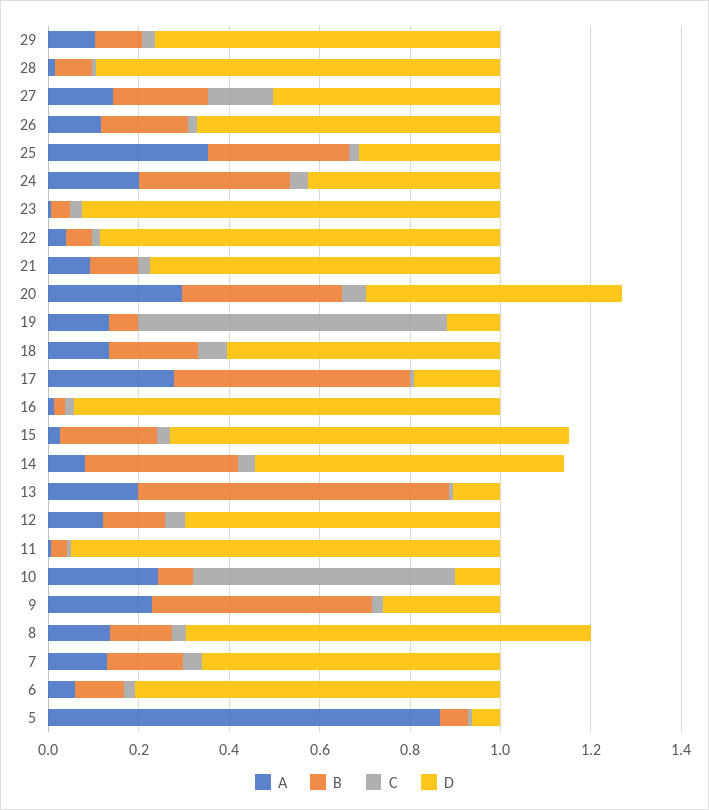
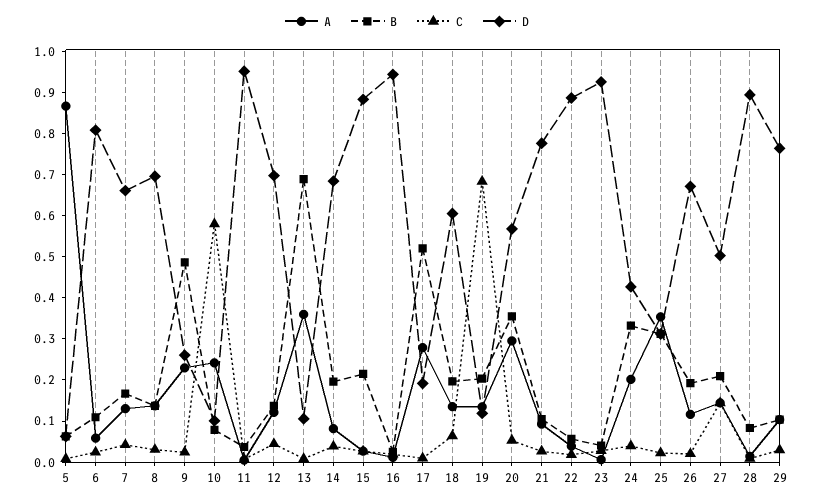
  {
    "A": {
      "29": 0.1,
      "28": 0.02,
      "27": 0.14,
      "26": 0.12,
      "25": 0.36,
      "24": 0.2,
      "23": 0,
      "22": 0.04,
      "21": 0.1,
      "20": 0.3,
      "19": 0.14,
      "18": 0.14,
      "17": 0.28,
      "16": 0.02,
      "15": 0.02,
      "14": 0.08,
-     "13": 0.2,
+     "13": 0.36,
      "12": 0.12,
      "11": 0,
      "10": 0.24,
      "9": 0.22,
      "8": 0.14,
      "7": 0.14,
      "6": 0.06,
      "5": 0.86
    },
    "B": {
      "29": 0.1,
      "28": 0.08,
      "27": 0.2,
      "26": 0.2,
      "25": 0.32,
      "24": 0.34,
      "23": 0.04,
      "22": 0.06,
      "21": 0.1,
      "20": 0.36,
-     "19": 0.05,
+     "19": 0.2,
      "18": 0.2,
      "17": 0.52,
      "16": 0.02,
      "15": 0.22,
-     "14": 0.35,
+     "14": 0.2,
      "13": 0.68,
      "12": 0.14,
      "11": 0.04,
      "10": 0.08,
      "9": 0.48,
      "8": 0.14,
      "7": 0.16,
      "6": 0.1,
      "5": 0.06
    },
    "C": {
      "29": 0.02,
      "28": 0,
      "27": 0.14,
      "26": 0.02,
      "25": 0.02,
      "24": 0.04,
      "23": 0.02,
      "22": 0.02,
      "21": 0.02,
      "20": 0.06,
      "19": 0.68,
      "18": 0.06,
      "17": 0,
      "16": 0.02,
      "15": 0.02,
      "14": 0.04,
      "13": 0,
      "12": 0.04,
      "11": 0,
      "10": 0.58,
      "9": 0.02,
      "8": 0.04,
      "7": 0.04,
      "6": 0.02,
      "5": 0
    },
    "D": {
      "29": 0.76,
      "28": 0.9,
      "27": 0.5,
      "26": 0.68,
      "25": 0.32,
      "24": 0.42,
      "23": 0.92,
      "22": 0.88,
      "21": 0.78,
      "20": 0.56,
      "19": 0.12,
      "18": 0.6,
      "17": 0.2,
      "16": 0.94,
      "15": 0.88,
      "14": 0.68,
      "13": 0.1,
      "12": 0.7,
      "11": 0.96,
      "10": 0.1,
      "9": 0.26,
-     "8": 0.9,
+     "8": 0.7,
      "7": 0.66,
      "6": 0.8,
      "5": 0.06
    }
  }

